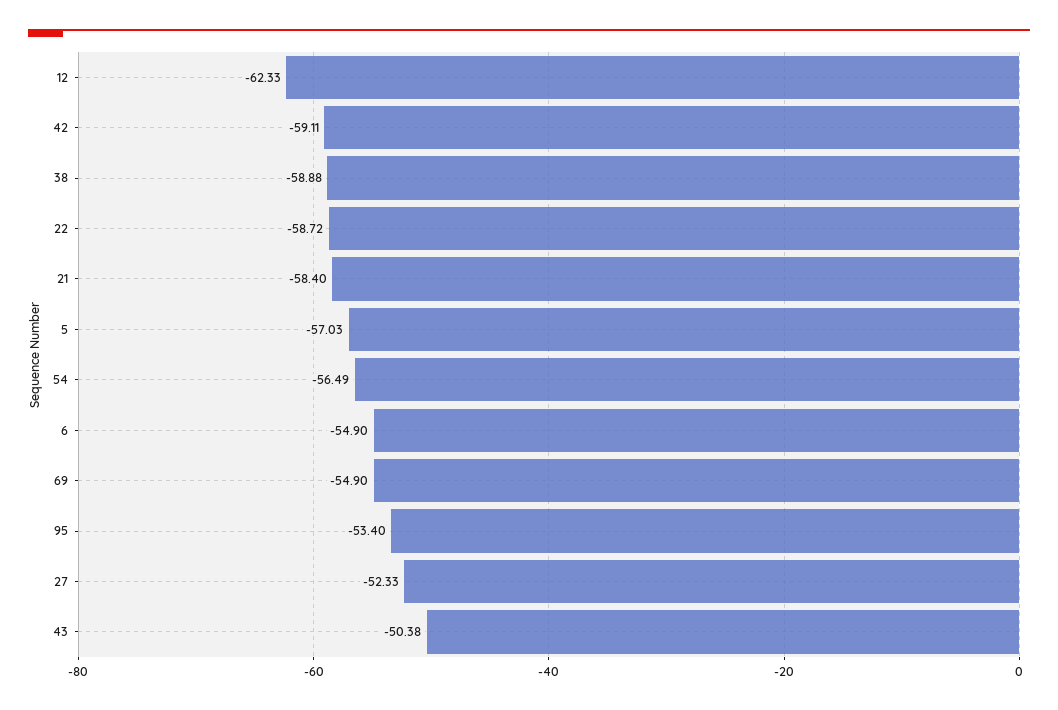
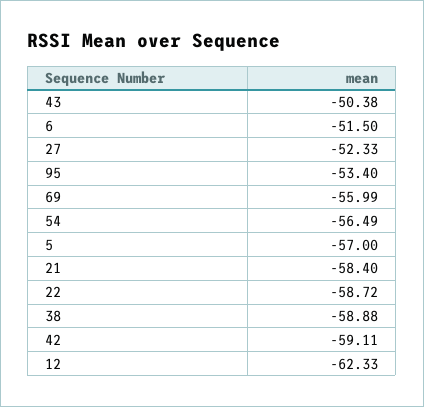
  {
    "12": -62.33,
    "42": -59.11,
    "38": -58.88,
    "22": -58.72,
    "21": -58.4,
-   "5": -57.03,
+   "5": -57,
    "54": -56.49,
-   "6": -54.9,
+   "6": -51.5,
-   "69": -54.9,
+   "69": -55.99,
    "95": -53.4,
    "27": -52.33,
    "43": -50.38
  }

